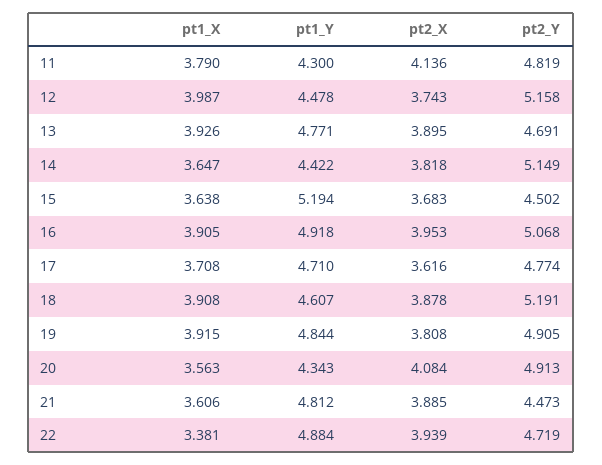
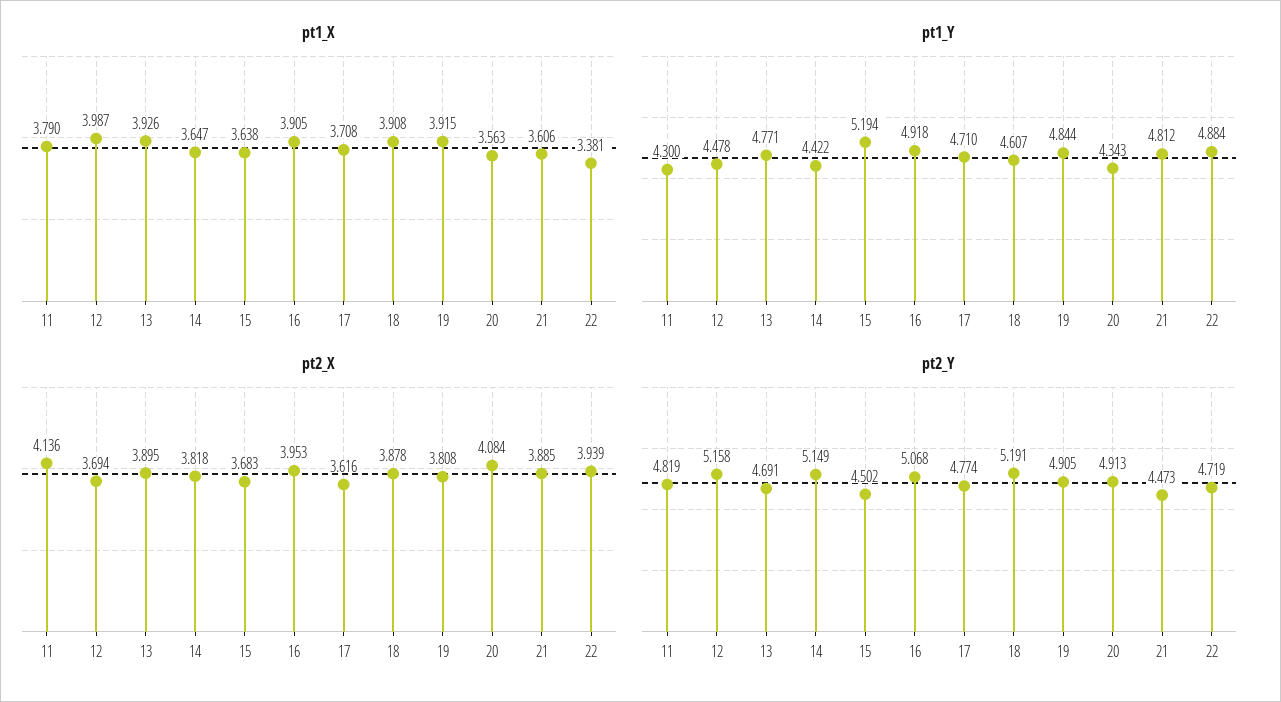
  {
    "pt1_X": {
      "11": 3.79,
      "12": 3.987,
      "13": 3.926,
      "14": 3.647,
      "15": 3.638,
      "16": 3.905,
      "17": 3.708,
      "18": 3.908,
      "19": 3.915,
      "20": 3.563,
      "21": 3.606,
      "22": 3.381
    },
    "pt1_Y": {
      "11": 4.3,
      "12": 4.478,
      "13": 4.771,
      "14": 4.422,
      "15": 5.194,
      "16": 4.918,
      "17": 4.71,
      "18": 4.607,
      "19": 4.844,
      "20": 4.343,
      "21": 4.812,
      "22": 4.884
    },
    "pt2_X": {
      "11": 4.136,
-     "12": 3.743,
+     "12": 3.694,
      "13": 3.895,
      "14": 3.818,
      "15": 3.683,
      "16": 3.953,
      "17": 3.616,
      "18": 3.878,
      "19": 3.808,
      "20": 4.084,
      "21": 3.885,
      "22": 3.939
    },
    "pt2_Y": {
      "11": 4.819,
      "12": 5.158,
      "13": 4.691,
      "14": 5.149,
      "15": 4.502,
      "16": 5.068,
      "17": 4.774,
      "18": 5.191,
      "19": 4.905,
      "20": 4.913,
      "21": 4.473,
      "22": 4.719
    }
  }

